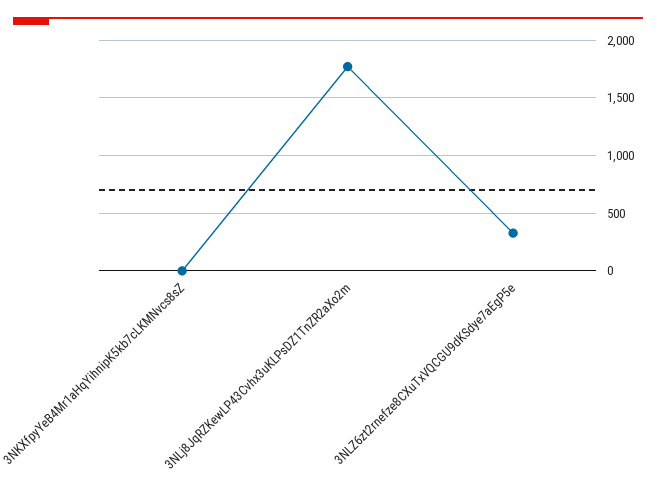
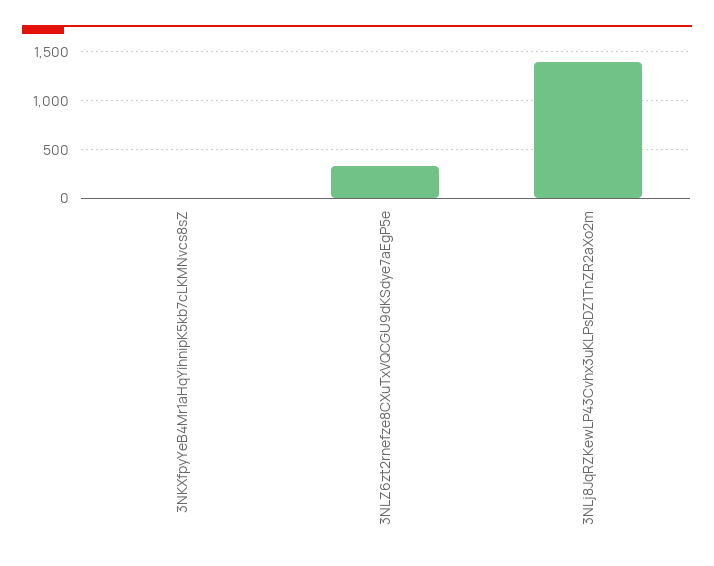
  {
    "3NKXfpyYeB4Mr1aHqYihnipK5kb7cLKMNvcs8sZ": 0,
-   "3NLj8JqRZKewLP43Cvhx3uKLPsDZ1TnZR2aXo2m": 1800,
+   "3NLj8JqRZKewLP43Cvhx3uKLPsDZ1TnZR2aXo2m": 1400,
    "3NLZ6zt2rnefze8CXuTxVQCGU9dKSdye7aEgP5e": 300
  }

